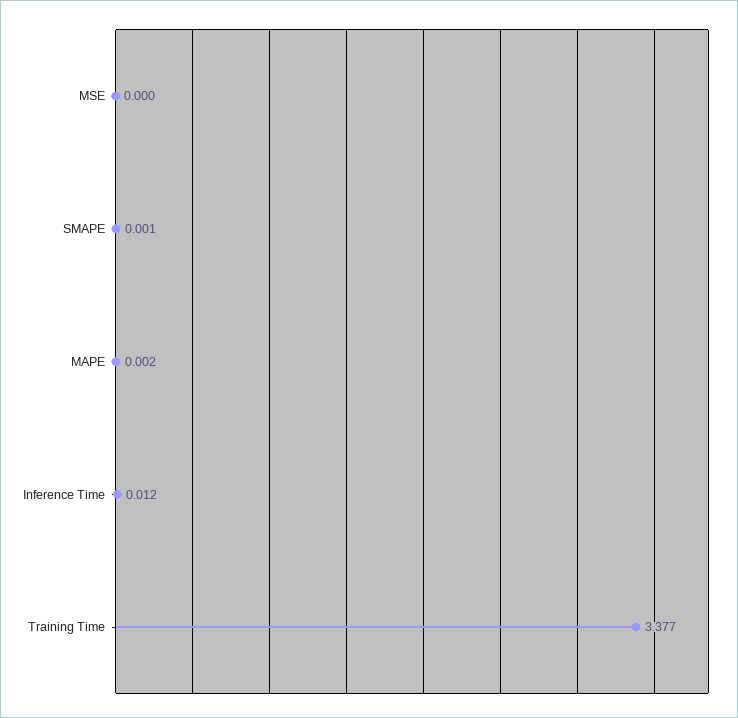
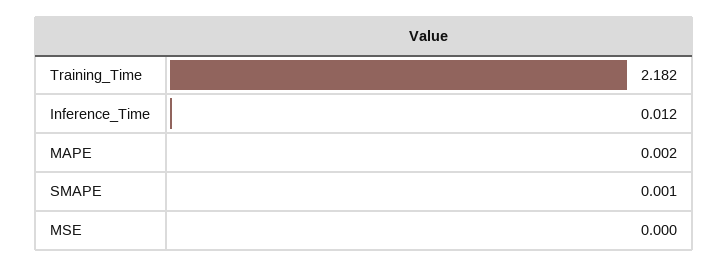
  {
    "MSE": 0,
    "SMAPE": 0.001,
    "MAPE": 0.002,
    "Inference Time": 0.012,
-   "Training Time": 3.377
+   "Training Time": 2.182
  }

